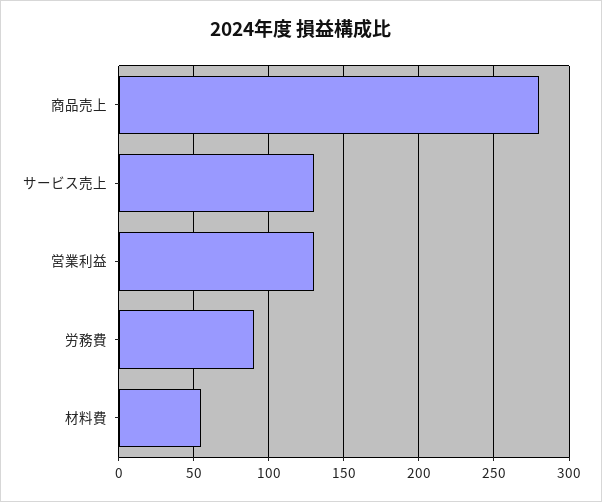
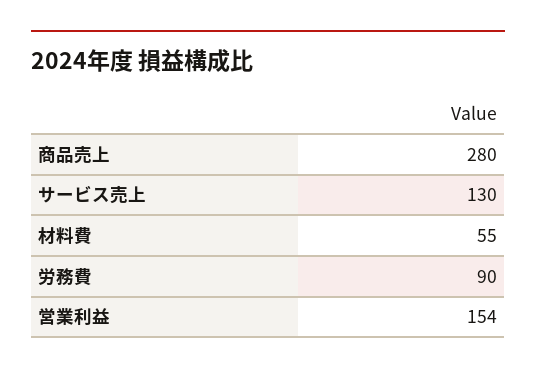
  {
    "商品売上": 280,
    "サービス売上": 130,
-   "営業利益": 130,
+   "営業利益": 154,
    "労務費": 90,
    "材料費": 55
  }

